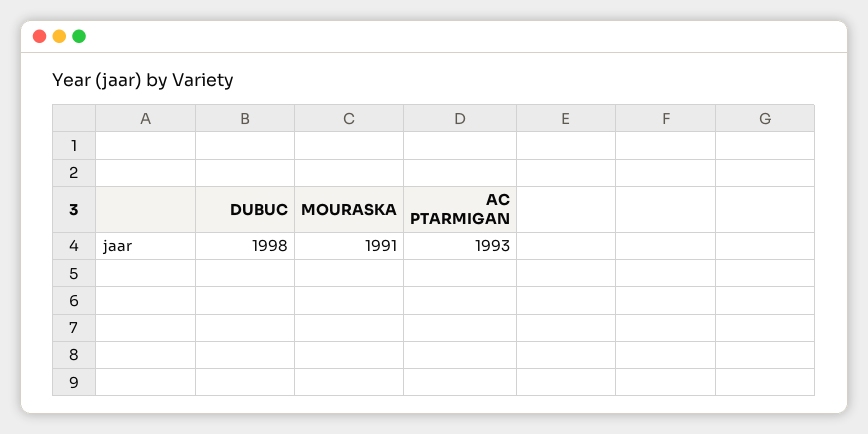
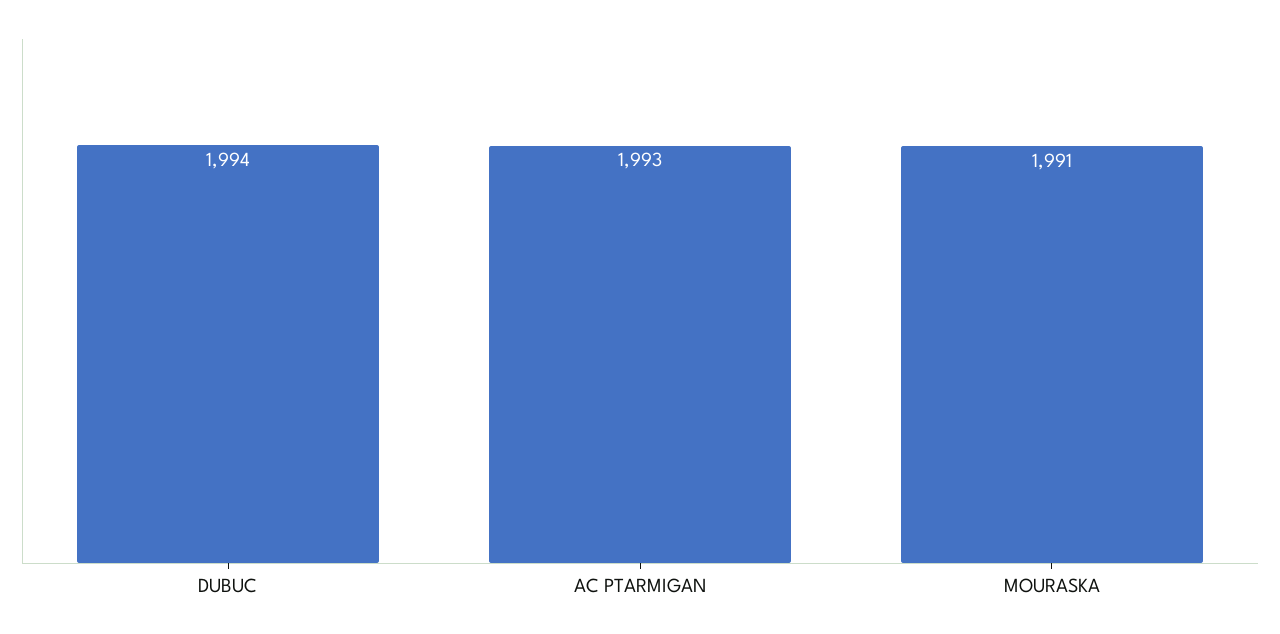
  {
-   "DUBUC": 1998,
+   "DUBUC": 1994,
    "MOURASKA": 1991,
    "AC PTARMIGAN": 1993
  }

